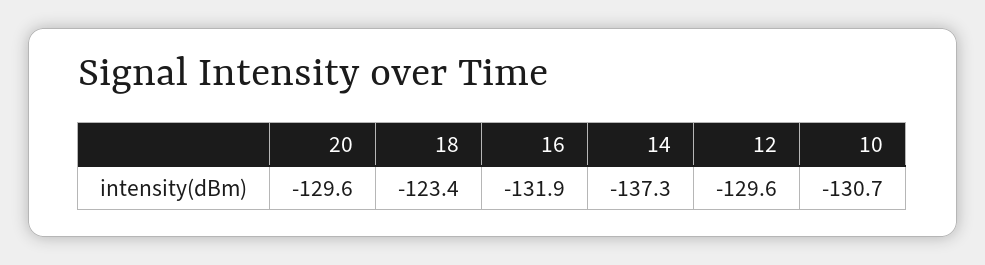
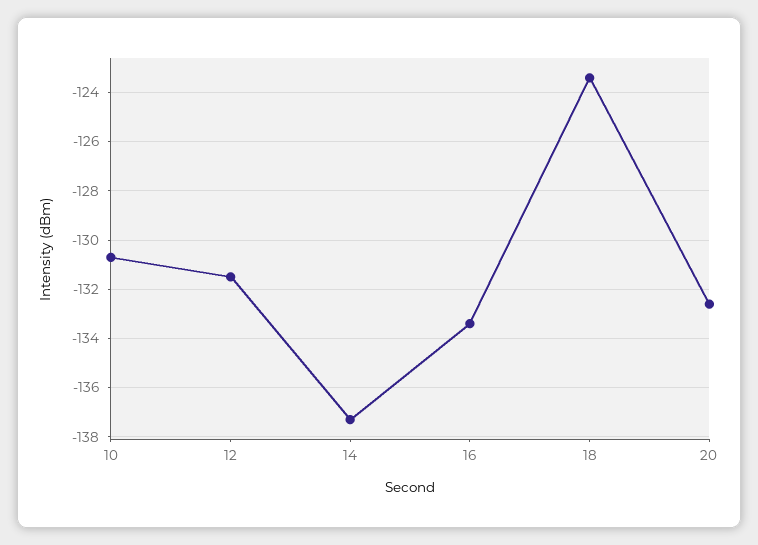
  {
-   "20": -129.6,
+   "20": -132.5,
    "18": -123.4,
-   "16": -131.9,
+   "16": -133.5,
    "14": -137.3,
-   "12": -129.6,
+   "12": -131.5,
    "10": -130.7
  }

